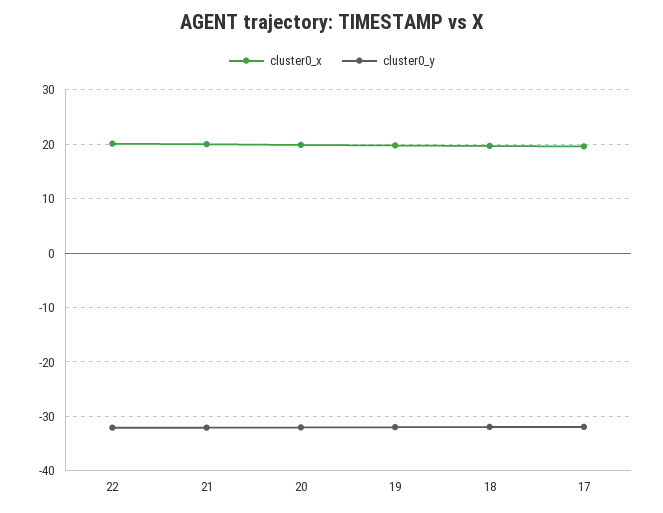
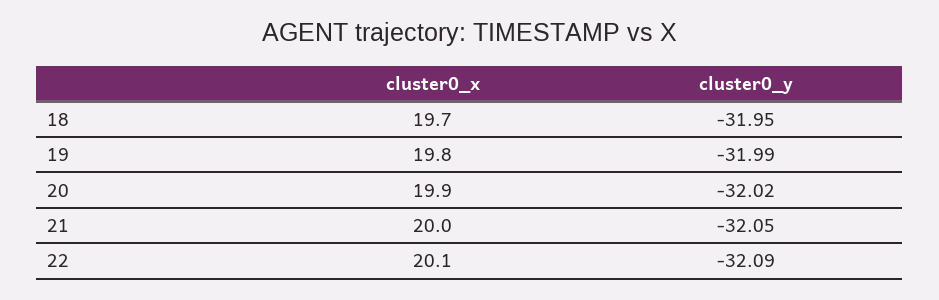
  {
    "cluster0_x": {
      "22": 20.1,
      "21": 20,
      "20": 19.9,
      "19": 19.8,
-     "18": 19.7,
+     "18": 19.7
-     "17": 20
    },
    "cluster0_y": {
      "22": -32.09,
      "21": -32.05,
      "20": -32.02,
      "19": -31.99,
-     "18": -31.95,
+     "18": -31.95
-     "17": -32
    }
  }

